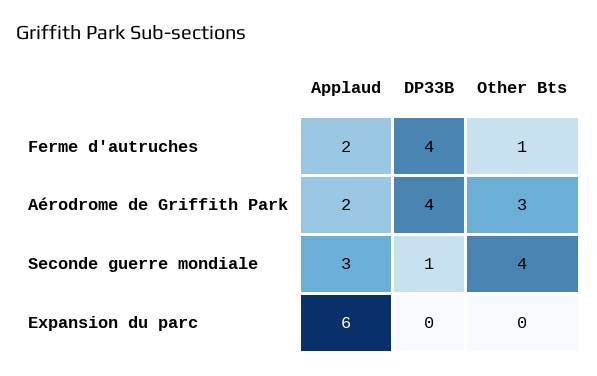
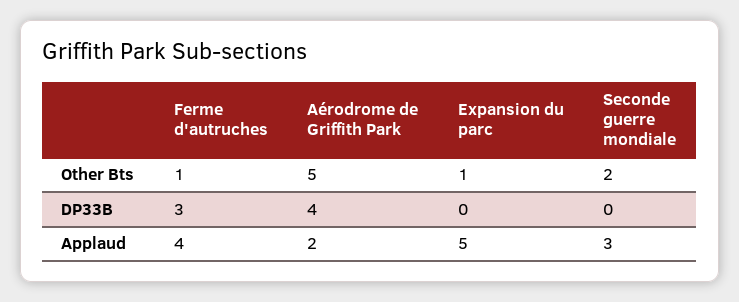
  {
    "Applaud": {
-     "Ferme d'autruches": 2,
+     "Ferme d'autruches": 4,
      "Aérodrome de Griffith Park": 2,
      "Seconde guerre mondiale": 3,
-     "Expansion du parc": 6
+     "Expansion du parc": 5
    },
    "DP33B": {
-     "Ferme d'autruches": 4,
+     "Ferme d'autruches": 3,
      "Aérodrome de Griffith Park": 4,
-     "Seconde guerre mondiale": 1,
+     "Seconde guerre mondiale": 0,
      "Expansion du parc": 0
    },
    "Other Bts": {
      "Ferme d'autruches": 1,
-     "Aérodrome de Griffith Park": 3,
+     "Aérodrome de Griffith Park": 5,
-     "Seconde guerre mondiale": 4,
+     "Seconde guerre mondiale": 2,
-     "Expansion du parc": 0
+     "Expansion du parc": 1
    }
  }

